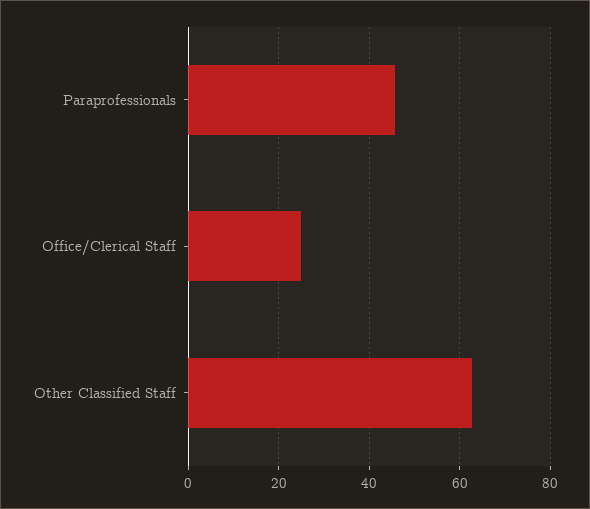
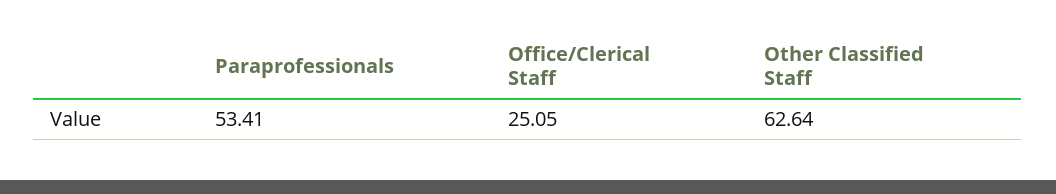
  {
-   "Paraprofessionals": 46,
+   "Paraprofessionals": 53.41,
    "Office/Clerical Staff": 25.05,
    "Other Classified Staff": 62.64
  }

